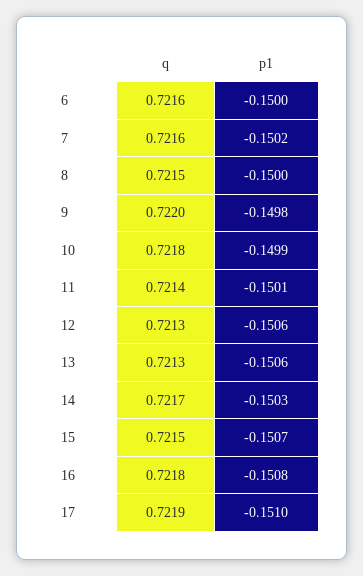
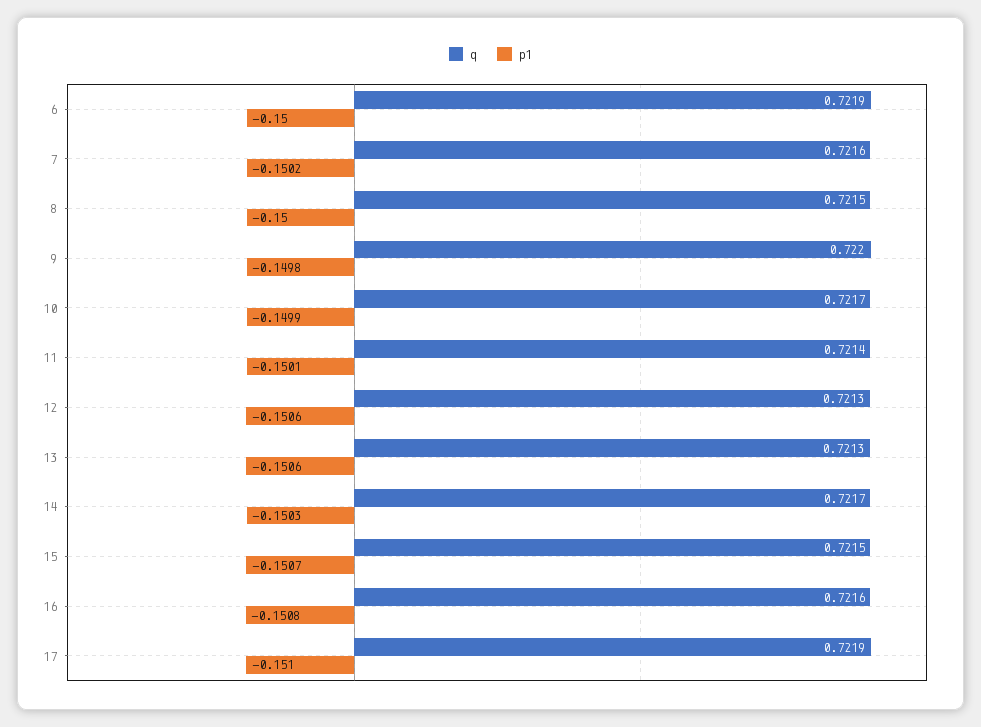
  {
    "q": {
-     "6": 0.7216,
+     "6": 0.7219,
      "7": 0.7216,
      "8": 0.7215,
      "9": 0.722,
-     "10": 0.7218,
+     "10": 0.7217,
      "11": 0.7214,
      "12": 0.7213,
      "13": 0.7213,
      "14": 0.7217,
      "15": 0.7215,
-     "16": 0.7218,
+     "16": 0.7216,
      "17": 0.7219
    },
    "p1": {
      "6": -0.15,
      "7": -0.1502,
      "8": -0.15,
      "9": -0.1498,
      "10": -0.1499,
      "11": -0.1501,
      "12": -0.1506,
      "13": -0.1506,
      "14": -0.1503,
      "15": -0.1507,
      "16": -0.1508,
      "17": -0.151
    }
  }

